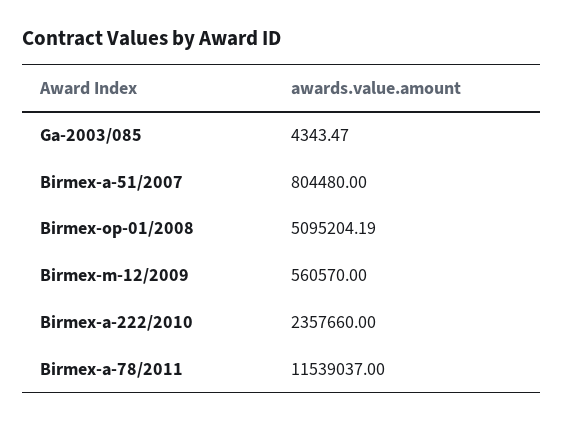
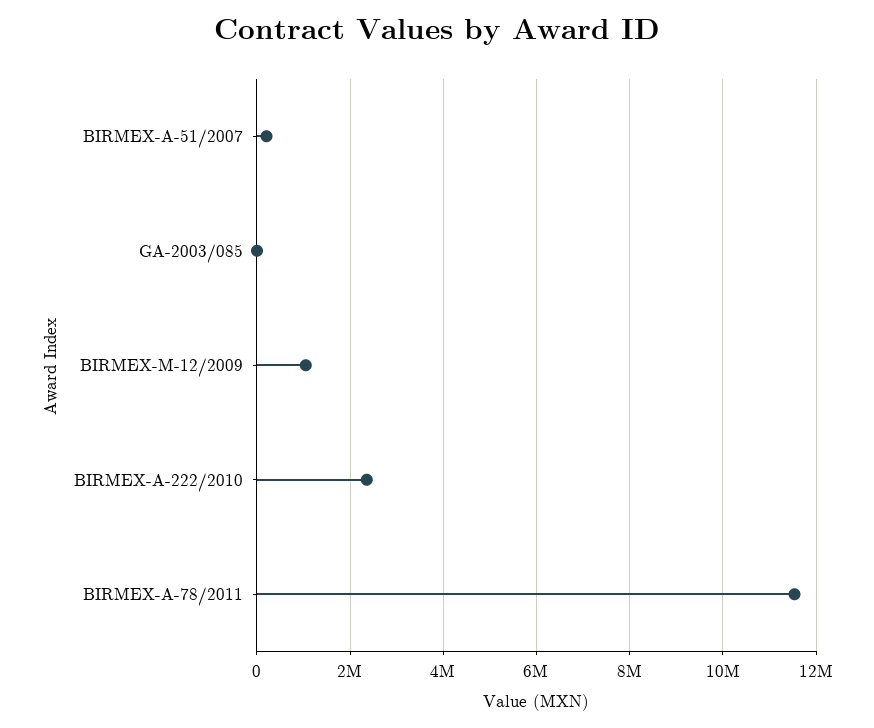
  {
    "Ga-2003/085": 4343.47,
-   "Birmex-a-51/2007": 804480,
+   "Birmex-a-51/2007": 200000,
-   "Birmex-op-01/2008": 5095204.19,
-   "Birmex-m-12/2009": 560570,
+   "Birmex-m-12/2009": 1000000,
    "Birmex-a-222/2010": 2357660,
    "Birmex-a-78/2011": 11539037
  }

